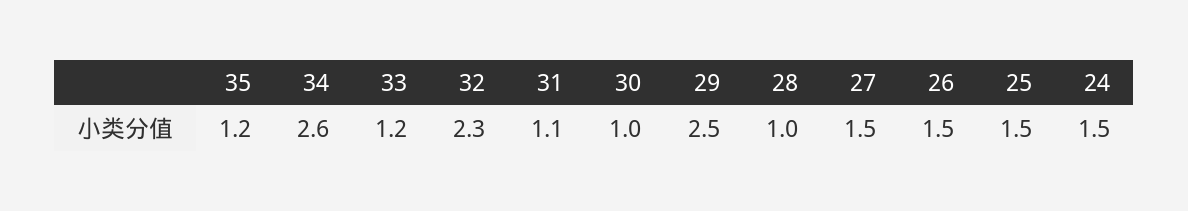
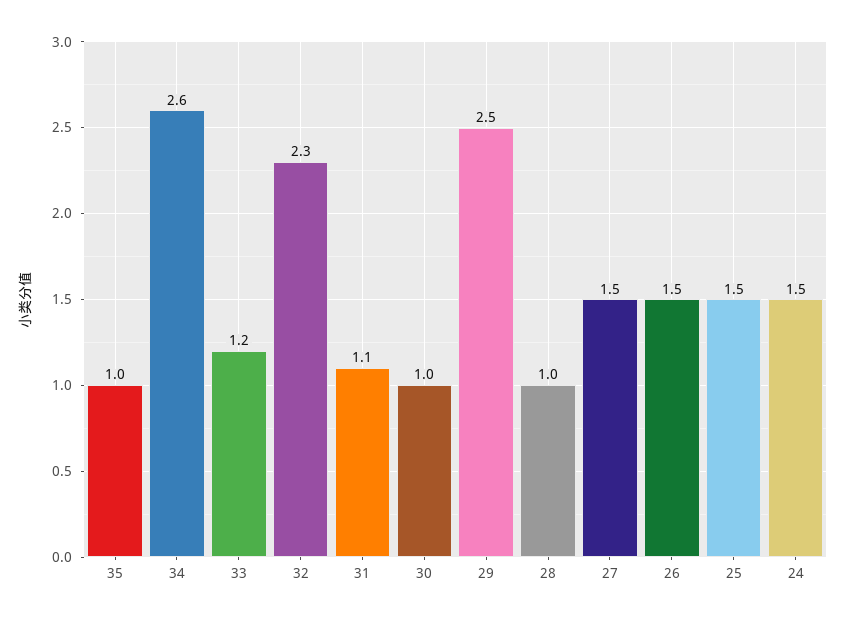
  {
-   "35": 1.2,
+   "35": 1,
    "34": 2.6,
    "33": 1.2,
    "32": 2.3,
    "31": 1.1,
    "30": 1,
    "29": 2.5,
    "28": 1,
    "27": 1.5,
    "26": 1.5,
    "25": 1.5,
    "24": 1.5
  }

